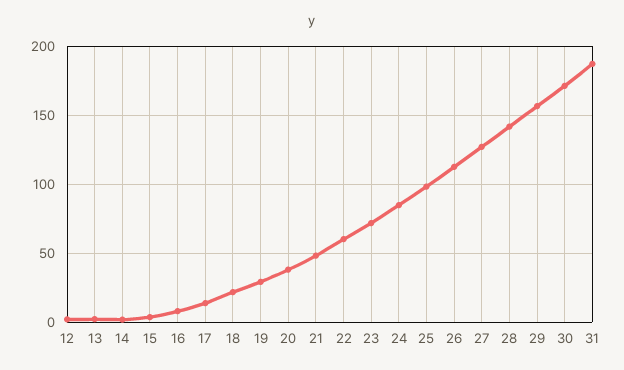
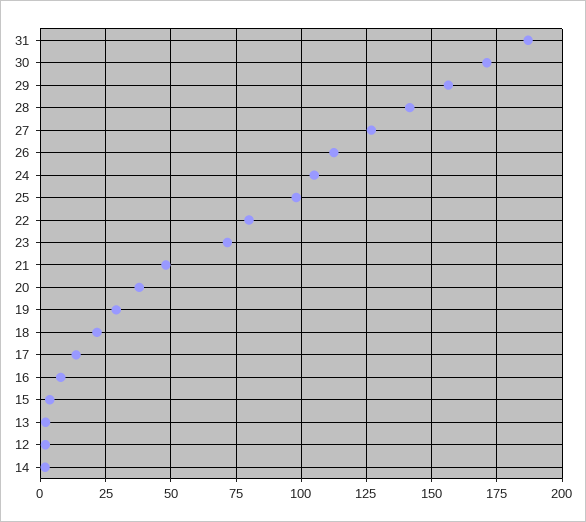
  {
    "12": 2.5,
    "13": 2.5,
    "14": 2.5,
    "15": 2.5,
    "16": 7.5,
    "17": 12.5,
    "18": 22.5,
    "19": 30,
    "20": 37.5,
    "21": 47.5,
-   "22": 60,
+   "22": 80,
    "23": 72.5,
-   "24": 85,
+   "24": 105,
    "25": 97.5,
    "26": 112.5,
    "27": 127.5,
    "28": 142.5,
    "29": 157.5,
    "30": 170,
    "31": 187.5
  }

